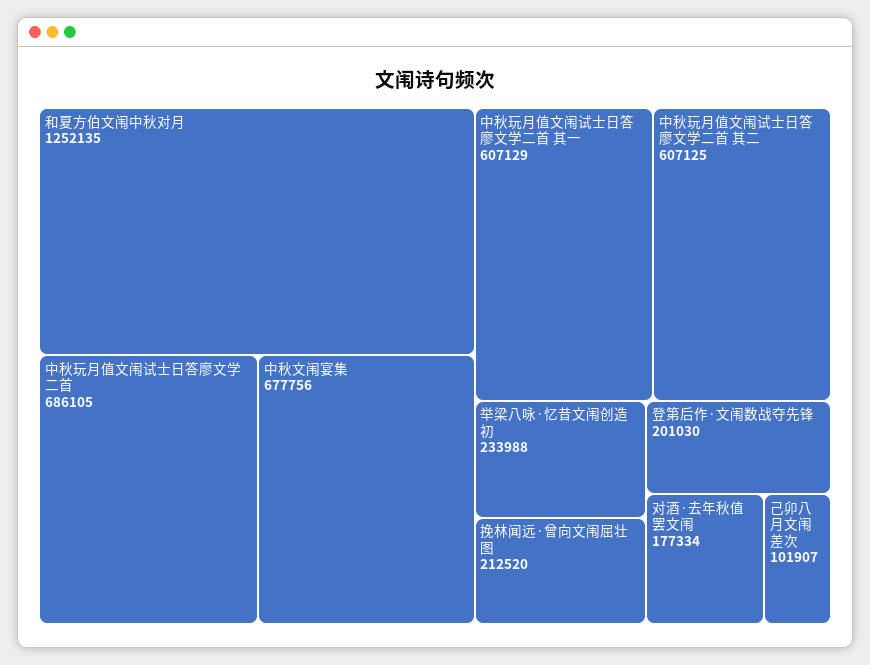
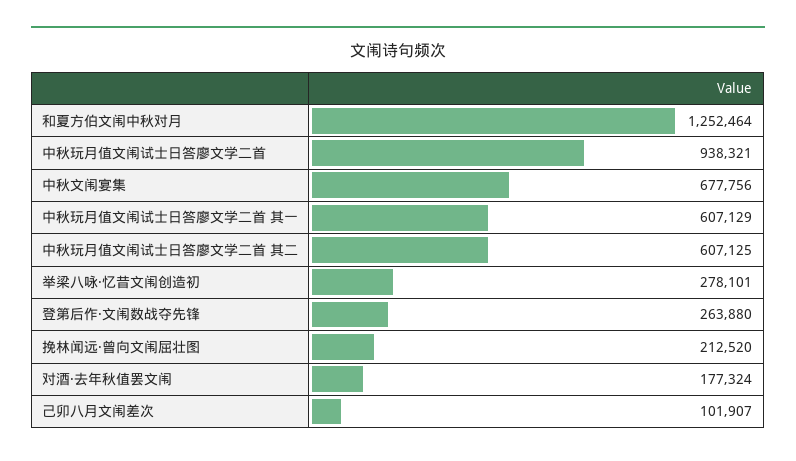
  {
-   "和夏方伯文闱中秋对月": 1252135,
+   "和夏方伯文闱中秋对月": 1252464,
-   "中秋玩月值文闱试士日答廖文学二首": 686105,
+   "中秋玩月值文闱试士日答廖文学二首": 938321,
    "中秋文闱宴集": 677756,
    "中秋玩月值文闱试士日答廖文学二首 其一": 607129,
    "中秋玩月值文闱试士日答廖文学二首 其二": 607125,
-   "举梁八咏·忆昔文闱创造初": 233988,
+   "举梁八咏·忆昔文闱创造初": 278101,
    "挽林闻远·曾向文闱屈壮图": 212520,
-   "登第后作·文闱数战夺先锋": 201030,
+   "登第后作·文闱数战夺先锋": 263880,
-   "对酒·去年秋值罢文闱": 177334,
+   "对酒·去年秋值罢文闱": 177324,
    "己卯八月文闱差次": 101907
  }

